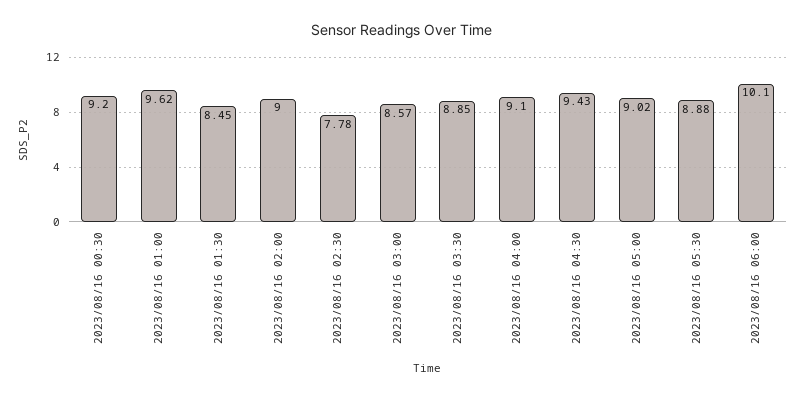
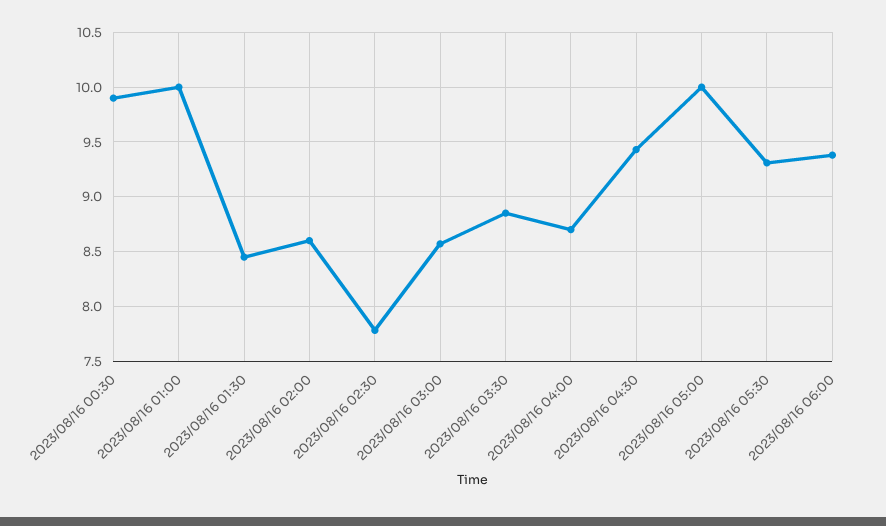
  {
-   "2023/08/16 00:30": 9.2,
+   "2023/08/16 00:30": 9.9,
-   "2023/08/16 01:00": 9.62,
+   "2023/08/16 01:00": 10,
    "2023/08/16 01:30": 8.45,
-   "2023/08/16 02:00": 9,
+   "2023/08/16 02:00": 8.6,
    "2023/08/16 02:30": 7.78,
    "2023/08/16 03:00": 8.57,
    "2023/08/16 03:30": 8.85,
-   "2023/08/16 04:00": 9.1,
+   "2023/08/16 04:00": 8.7,
    "2023/08/16 04:30": 9.43,
-   "2023/08/16 05:00": 9.02,
+   "2023/08/16 05:00": 10,
-   "2023/08/16 05:30": 8.88,
+   "2023/08/16 05:30": 9.3,
-   "2023/08/16 06:00": 10.1
+   "2023/08/16 06:00": 9.4
  }

